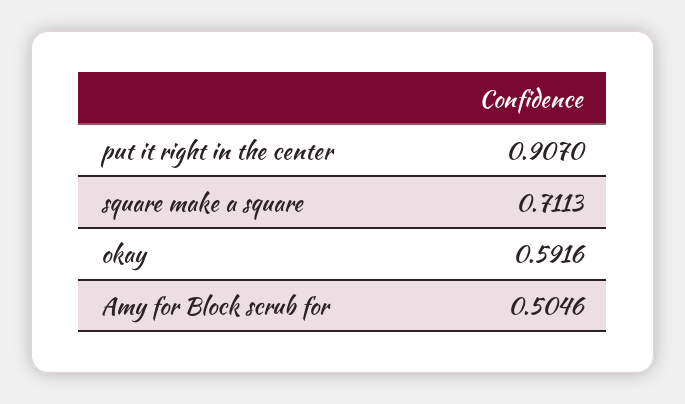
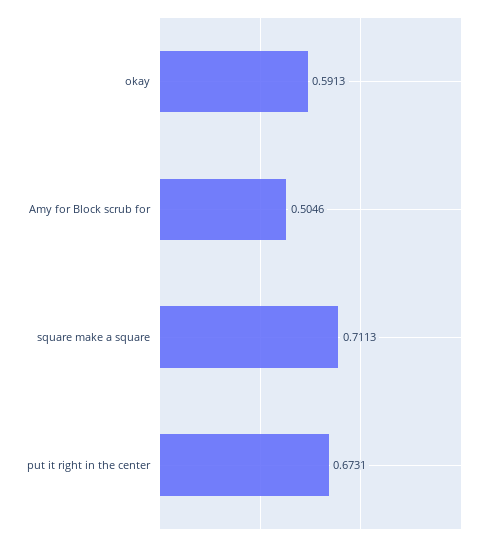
  {
-   "put it right in the center": 0.907,
+   "put it right in the center": 0.6731,
    "square make a square": 0.7113,
-   "okay": 0.5916,
+   "okay": 0.5913,
    "Amy for Block scrub for": 0.5046
  }

